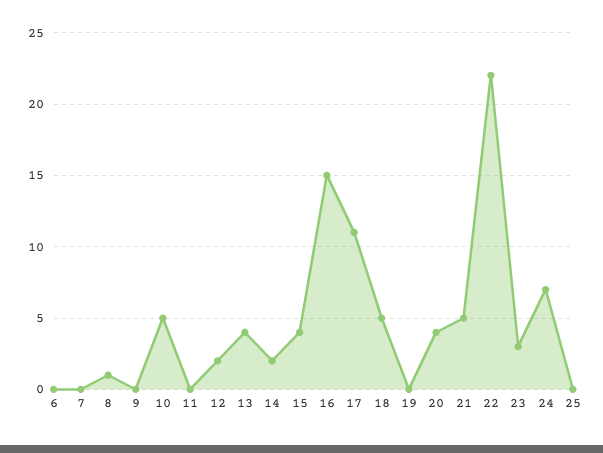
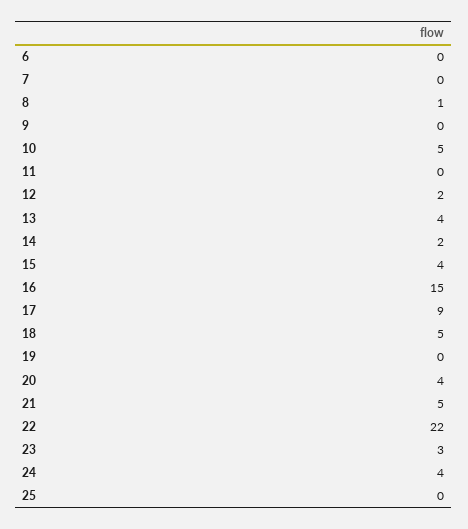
  {
    "6": 0,
    "7": 0,
    "8": 1,
    "9": 0,
    "10": 5,
    "11": 0,
    "12": 2,
    "13": 4,
    "14": 2,
    "15": 4,
    "16": 15,
-   "17": 11,
+   "17": 9,
    "18": 5,
    "19": 0,
    "20": 4,
    "21": 5,
    "22": 22,
    "23": 3,
-   "24": 7,
+   "24": 4,
    "25": 0
  }

